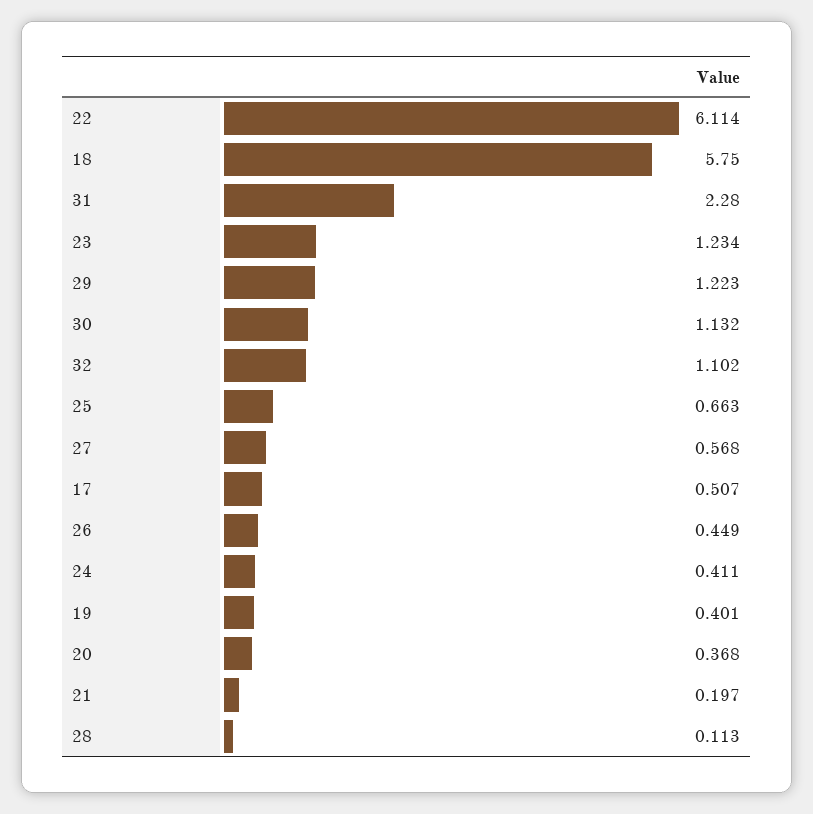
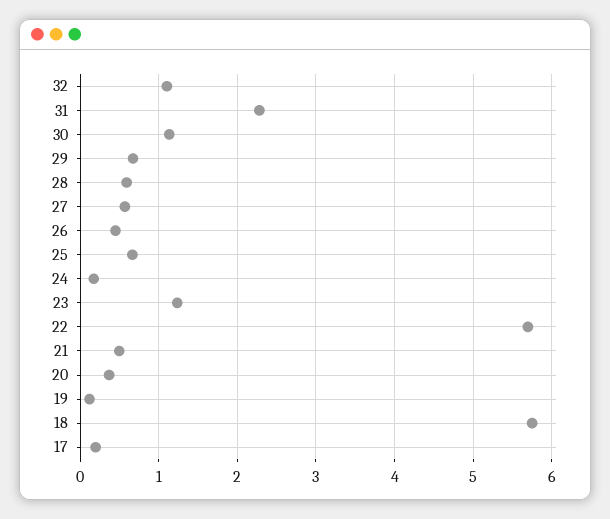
  {
-   "22": 6.114,
+   "22": 5.7,
    "18": 5.75,
    "31": 2.28,
    "23": 1.234,
-   "29": 1.223,
+   "29": 0.7,
    "30": 1.132,
    "32": 1.102,
    "25": 0.663,
    "27": 0.568,
-   "17": 0.507,
+   "17": 0.2,
    "26": 0.449,
-   "24": 0.411,
+   "24": 0.2,
-   "19": 0.401,
+   "19": 0.1,
    "20": 0.368,
-   "21": 0.197,
+   "21": 0.5,
-   "28": 0.113
+   "28": 0.6
  }

